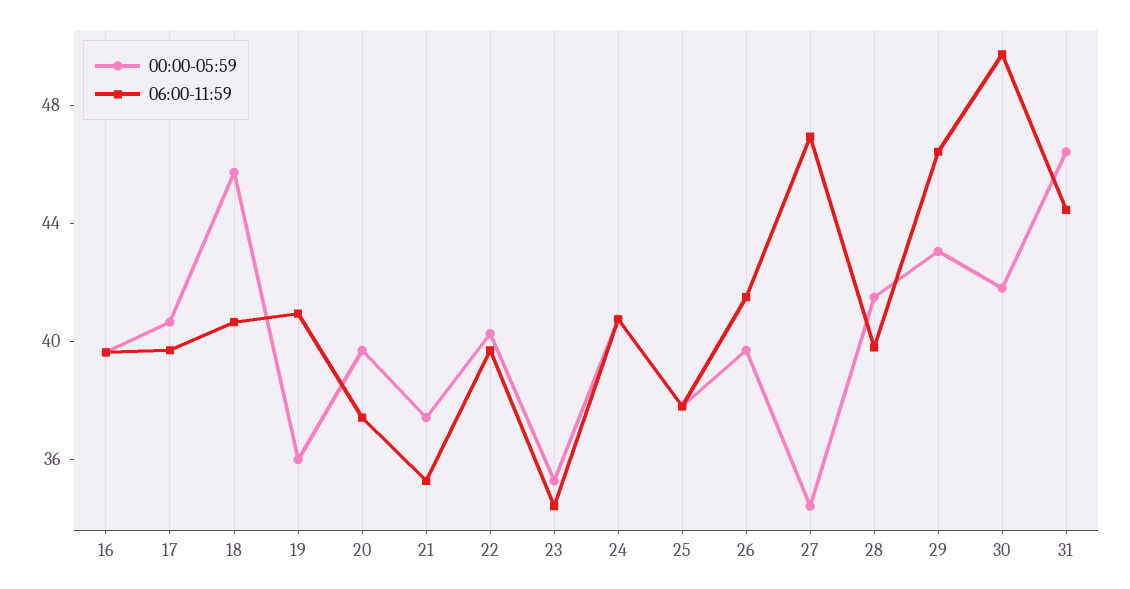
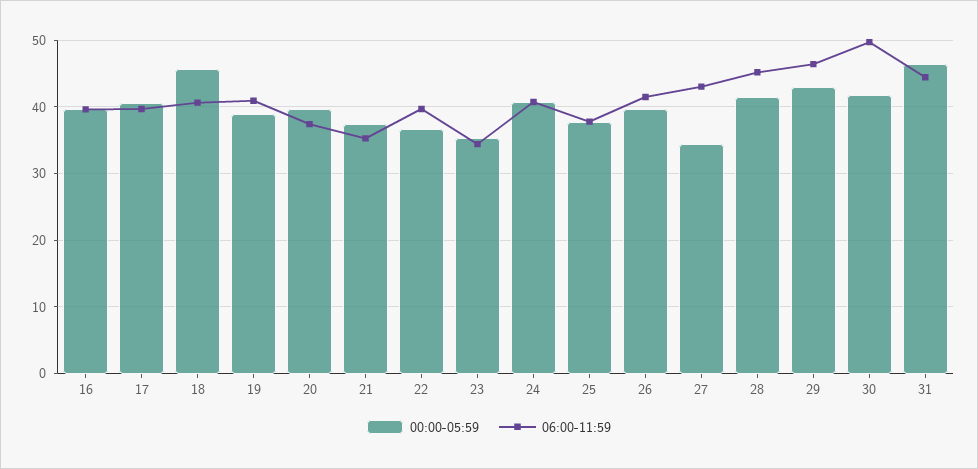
  {
    "00:00-05:59": {
      "16": 40,
      "17": 41,
      "18": 46,
-     "19": 36,
+     "19": 39,
      "20": 40,
      "21": 37,
-     "22": 40,
+     "22": 37,
      "23": 35,
      "24": 41,
      "25": 38,
      "26": 40,
      "27": 34,
      "28": 42,
      "29": 43,
      "30": 42,
      "31": 46
    },
    "06:00-11:59": {
      "16": 40,
      "17": 40,
      "18": 41,
      "19": 41,
      "20": 37,
      "21": 35,
      "22": 40,
      "23": 34,
      "24": 41,
      "25": 38,
      "26": 42,
-     "27": 47,
+     "27": 43,
-     "28": 40,
+     "28": 45,
      "29": 46,
      "30": 50,
      "31": 44
    }
  }

